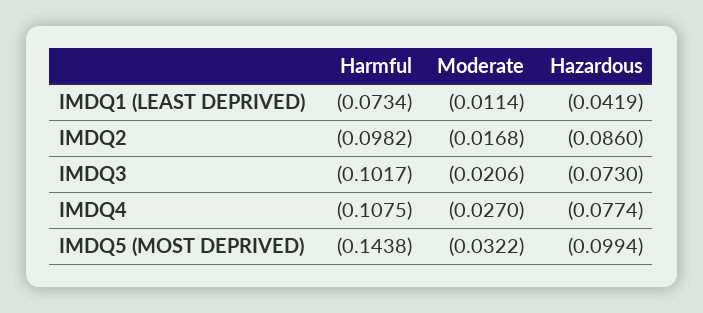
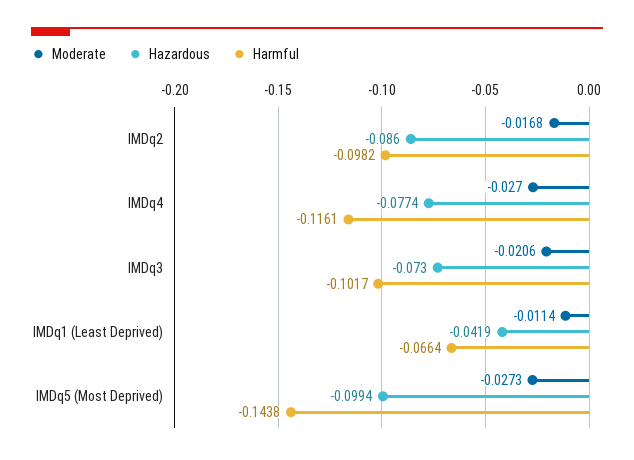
  {
    "Harmful": {
-     "IMDQ1 (LEAST DEPRIVED)": -0.0734,
+     "IMDQ1 (LEAST DEPRIVED)": -0.0664,
      "IMDQ2": -0.0982,
      "IMDQ3": -0.1017,
-     "IMDQ4": -0.1075,
+     "IMDQ4": -0.1161,
      "IMDQ5 (MOST DEPRIVED)": -0.1438
    },
    "Moderate": {
      "IMDQ1 (LEAST DEPRIVED)": -0.0114,
      "IMDQ2": -0.0168,
      "IMDQ3": -0.0206,
      "IMDQ4": -0.027,
-     "IMDQ5 (MOST DEPRIVED)": -0.0322
+     "IMDQ5 (MOST DEPRIVED)": -0.0273
    },
    "Hazardous": {
      "IMDQ1 (LEAST DEPRIVED)": -0.0419,
      "IMDQ2": -0.086,
      "IMDQ3": -0.073,
      "IMDQ4": -0.0774,
      "IMDQ5 (MOST DEPRIVED)": -0.0994
    }
  }

